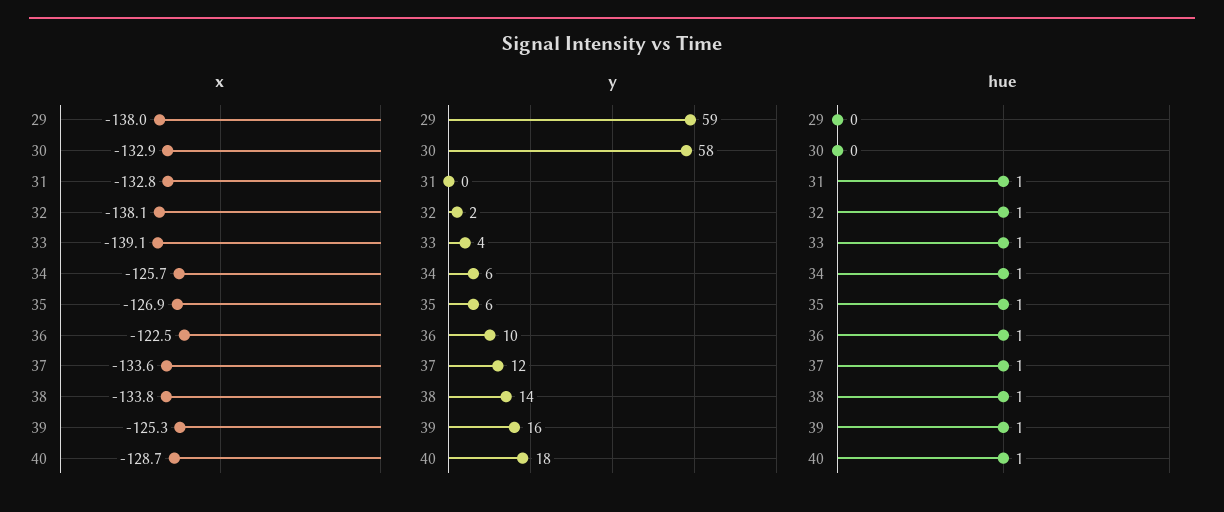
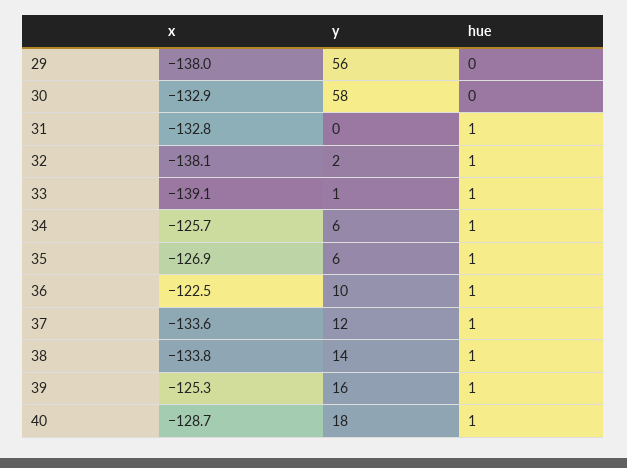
  {
    "x": {
      "29": -138,
      "30": -132.9,
      "31": -132.8,
      "32": -138.1,
      "33": -139.1,
      "34": -125.7,
      "35": -126.9,
      "36": -122.5,
      "37": -133.6,
      "38": -133.8,
      "39": -125.3,
      "40": -128.7
    },
    "y": {
-     "29": 59,
+     "29": 56,
      "30": 58,
      "31": 0,
      "32": 2,
-     "33": 4,
+     "33": 1,
      "34": 6,
      "35": 6,
      "36": 10,
      "37": 12,
      "38": 14,
      "39": 16,
      "40": 18
    },
    "hue": {
      "29": 0,
      "30": 0,
      "31": 1,
      "32": 1,
      "33": 1,
      "34": 1,
      "35": 1,
      "36": 1,
      "37": 1,
      "38": 1,
      "39": 1,
      "40": 1
    }
  }

